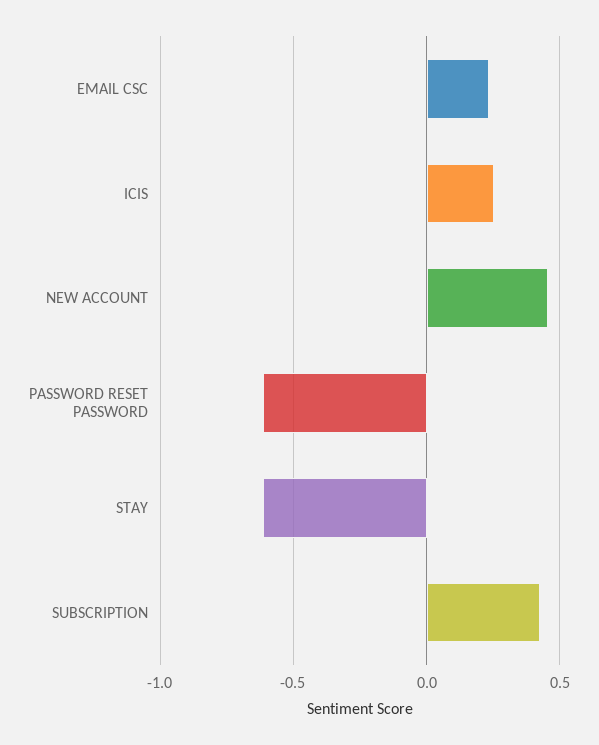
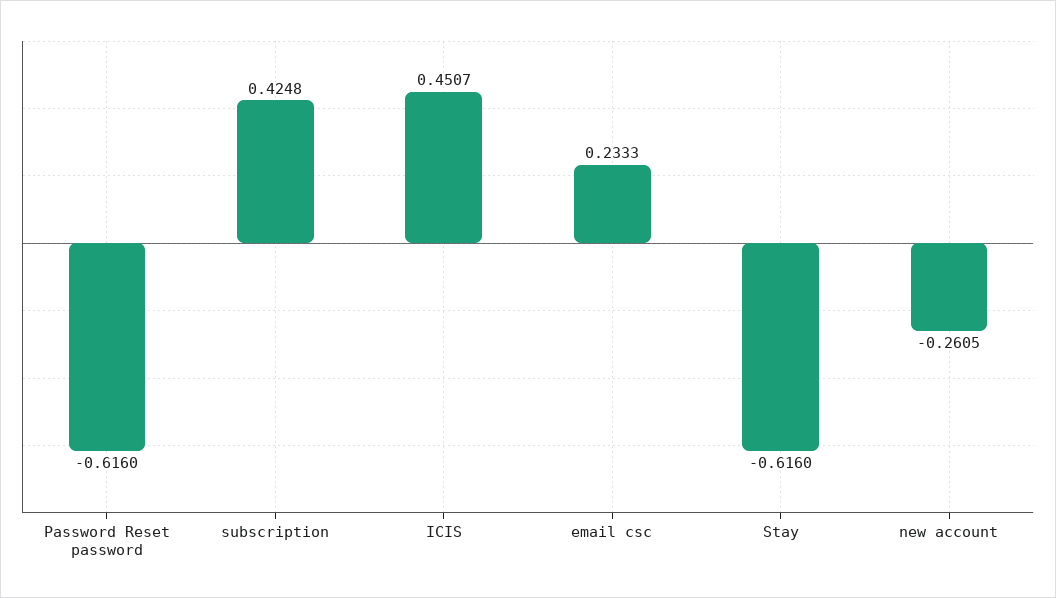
  {
    "EMAIL CSC": 0.2333,
-   "ICIS": 0.25,
+   "ICIS": 0.4507,
-   "NEW ACCOUNT": 0.45,
+   "NEW ACCOUNT": -0.2605,
    "PASSWORD RESET PASSWORD": -0.616,
    "STAY": -0.616,
    "SUBSCRIPTION": 0.4248
  }

